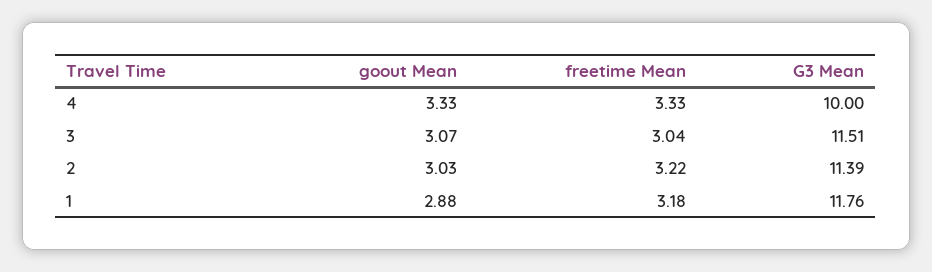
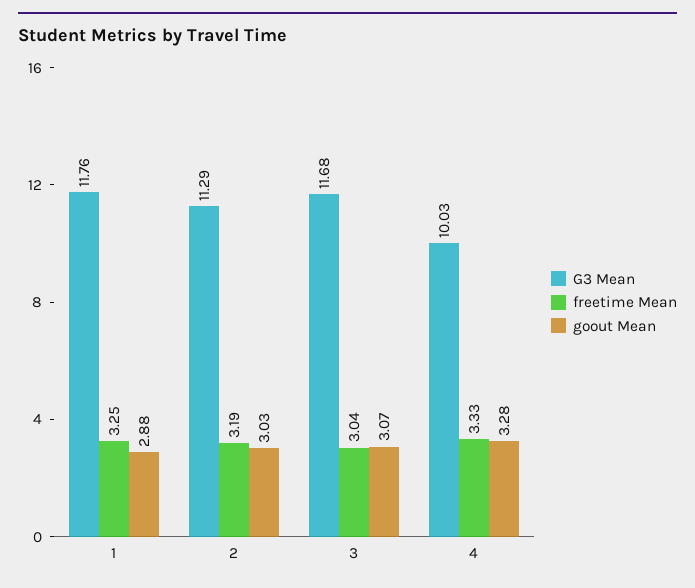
  {
    "goout Mean": {
-     "4": 3.33,
+     "4": 3.28,
      "3": 3.07,
      "2": 3.03,
      "1": 2.88
    },
    "freetime Mean": {
      "4": 3.33,
      "3": 3.04,
-     "2": 3.22,
+     "2": 3.19,
-     "1": 3.18
+     "1": 3.25
    },
    "G3 Mean": {
-     "4": 10,
+     "4": 10.03,
-     "3": 11.51,
+     "3": 11.68,
-     "2": 11.39,
+     "2": 11.29,
      "1": 11.76
    }
  }

